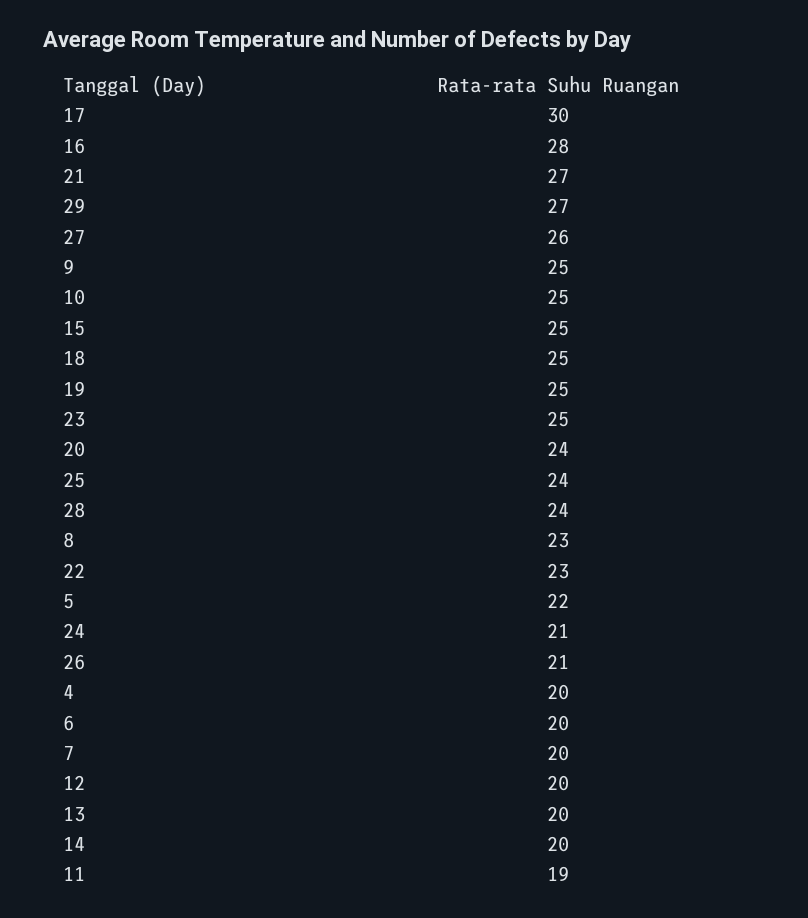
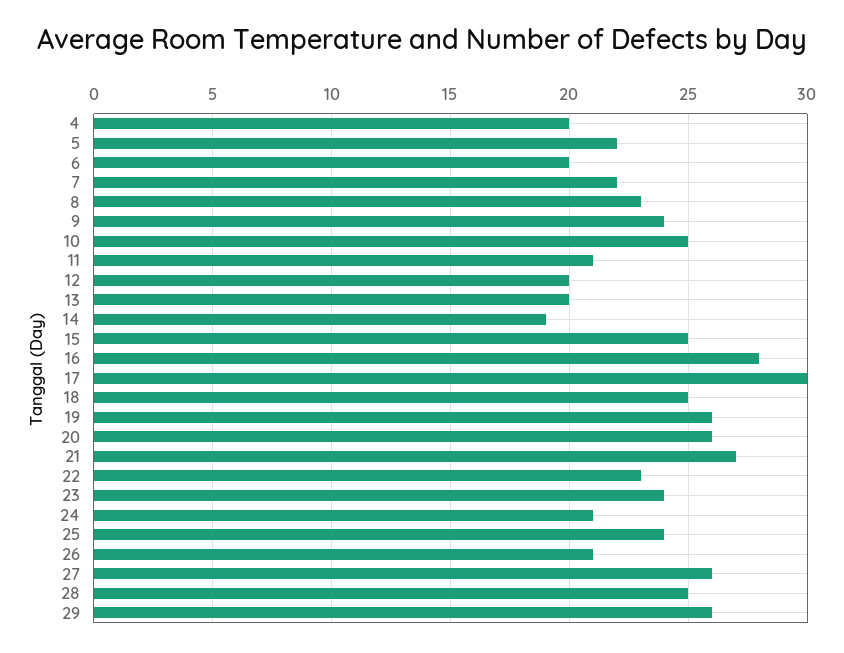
  {
    "17": 30,
    "16": 28,
    "21": 27,
-   "29": 27,
+   "29": 26,
    "27": 26,
-   "9": 25,
+   "9": 24,
    "10": 25,
    "15": 25,
    "18": 25,
-   "19": 25,
+   "19": 26,
-   "23": 25,
+   "23": 24,
-   "20": 24,
+   "20": 26,
    "25": 24,
-   "28": 24,
+   "28": 25,
    "8": 23,
    "22": 23,
    "5": 22,
    "24": 21,
    "26": 21,
    "4": 20,
    "6": 20,
-   "7": 20,
+   "7": 22,
    "12": 20,
    "13": 20,
-   "14": 20,
+   "14": 19,
-   "11": 19
+   "11": 21
  }

